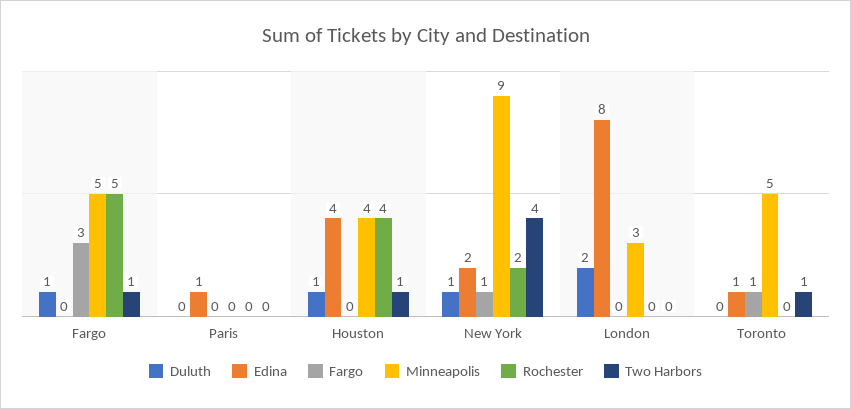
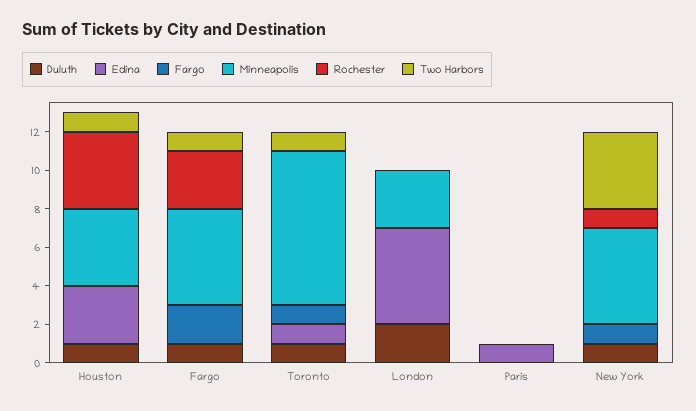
  {
    "Duluth": {
      "Fargo": 1,
      "Paris": 0,
      "Houston": 1,
      "New York": 1,
      "London": 2,
-     "Toronto": 0
+     "Toronto": 1
    },
    "Edina": {
      "Fargo": 0,
      "Paris": 1,
-     "Houston": 4,
+     "Houston": 3,
-     "New York": 2,
+     "New York": 0,
-     "London": 8,
+     "London": 5,
      "Toronto": 1
    },
    "Fargo": {
-     "Fargo": 3,
+     "Fargo": 2,
      "Paris": 0,
      "Houston": 0,
      "New York": 1,
      "London": 0,
      "Toronto": 1
    },
    "Minneapolis": {
      "Fargo": 5,
      "Paris": 0,
      "Houston": 4,
-     "New York": 9,
+     "New York": 5,
      "London": 3,
-     "Toronto": 5
+     "Toronto": 8
    },
    "Rochester": {
-     "Fargo": 5,
+     "Fargo": 3,
      "Paris": 0,
      "Houston": 4,
-     "New York": 2,
+     "New York": 1,
      "London": 0,
      "Toronto": 0
    },
    "Two Harbors": {
      "Fargo": 1,
      "Paris": 0,
      "Houston": 1,
      "New York": 4,
      "London": 0,
      "Toronto": 1
    }
  }

